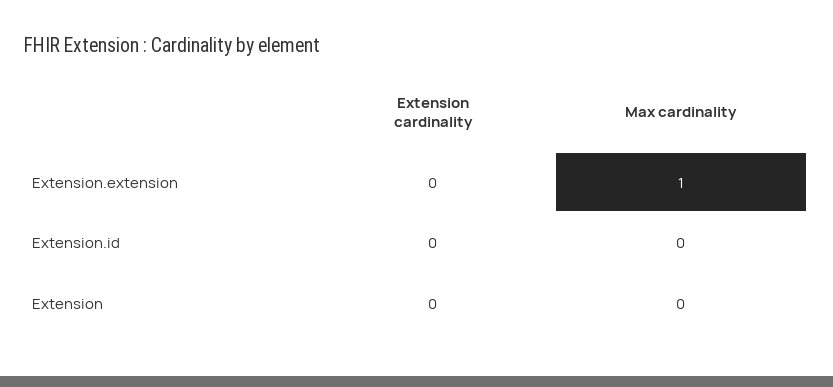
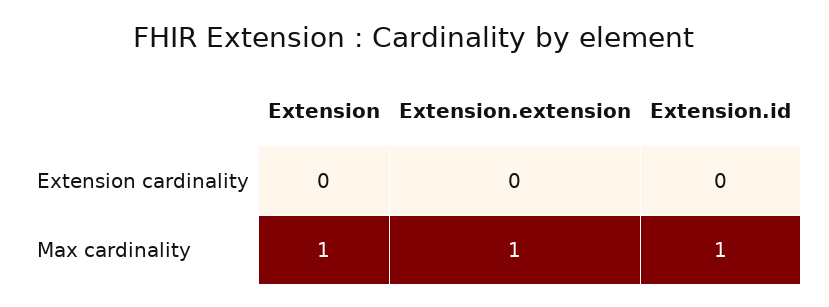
  {
    "Extension cardinality": {
      "Extension.extension": 0,
      "Extension.id": 0,
      "Extension": 0
    },
    "Max cardinality": {
      "Extension.extension": 1,
-     "Extension.id": 0,
+     "Extension.id": 1,
-     "Extension": 0
+     "Extension": 1
    }
  }

